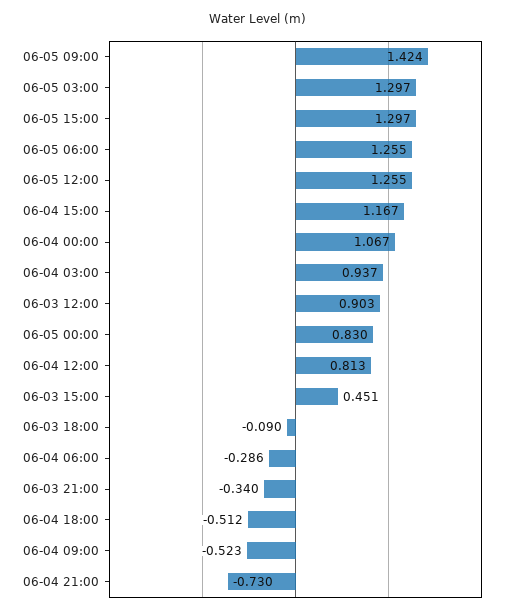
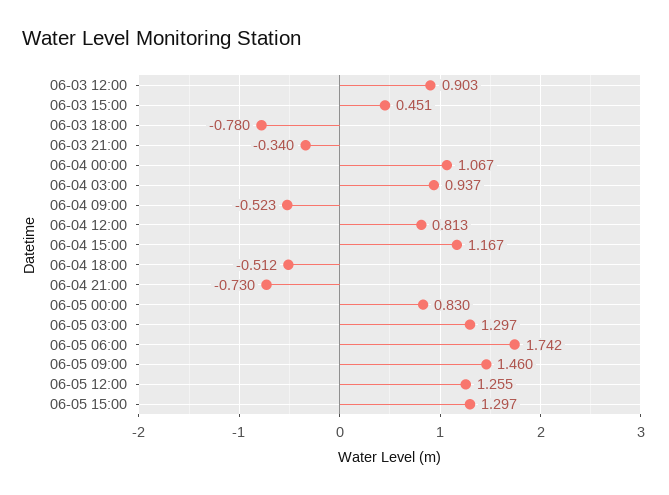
  {
-   "06-05 09:00": 1.424,
+   "06-05 09:00": 1.46,
    "06-05 03:00": 1.297,
    "06-05 15:00": 1.297,
-   "06-05 06:00": 1.255,
+   "06-05 06:00": 1.742,
    "06-05 12:00": 1.255,
    "06-04 15:00": 1.167,
    "06-04 00:00": 1.067,
    "06-04 03:00": 0.937,
    "06-03 12:00": 0.903,
    "06-05 00:00": 0.83,
    "06-04 12:00": 0.813,
    "06-03 15:00": 0.451,
-   "06-03 18:00": -0.09,
+   "06-03 18:00": -0.78,
-   "06-04 06:00": -0.286,
    "06-03 21:00": -0.34,
    "06-04 18:00": -0.512,
    "06-04 09:00": -0.523,
    "06-04 21:00": -0.73
  }

